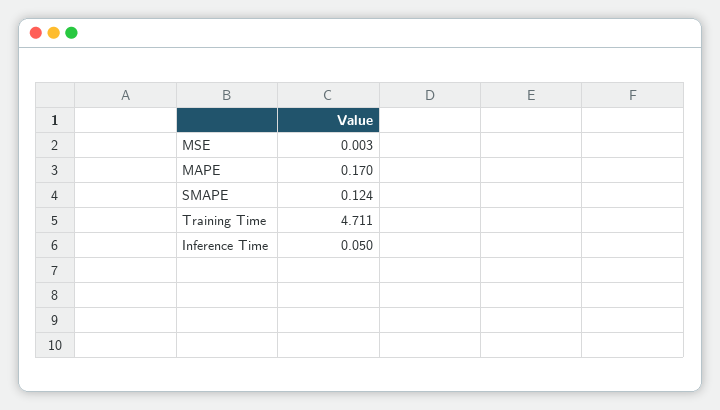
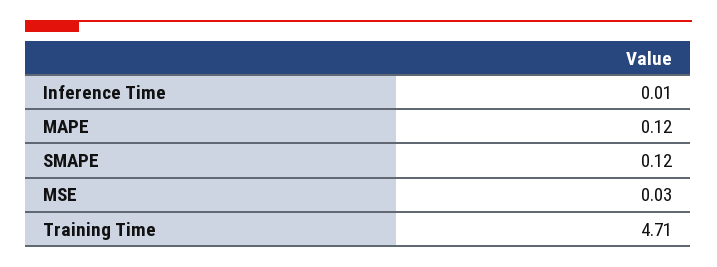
  {
-   "MSE": 0.003,
+   "MSE": 0.03,
-   "MAPE": 0.17,
+   "MAPE": 0.12,
    "SMAPE": 0.124,
    "Training Time": 4.711,
-   "Inference Time": 0.05
+   "Inference Time": 0.01
  }

